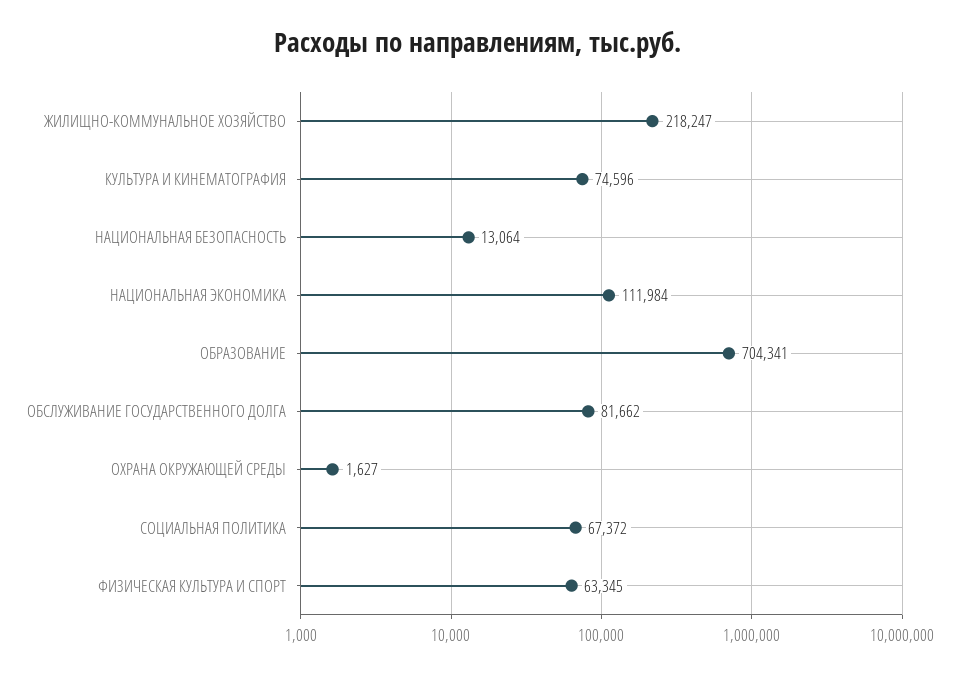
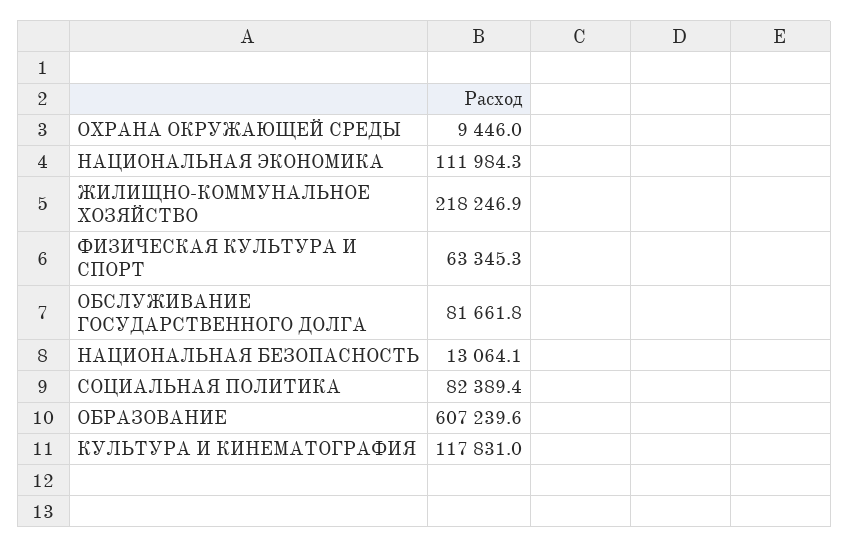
  {
    "ЖИЛИЩНО-КОММУНАЛЬНОЕ ХОЗЯЙСТВО": 218246.9,
-   "КУЛЬТУРА И КИНЕМАТОГРАФИЯ": 74596,
+   "КУЛЬТУРА И КИНЕМАТОГРАФИЯ": 117831,
    "НАЦИОНАЛЬНАЯ БЕЗОПАСНОСТЬ": 13064.1,
    "НАЦИОНАЛЬНАЯ ЭКОНОМИКА": 111984.3,
-   "ОБРАЗОВАНИЕ": 704341,
+   "ОБРАЗОВАНИЕ": 607239.6,
    "ОБСЛУЖИВАНИЕ ГОСУДАРСТВЕННОГО ДОЛГА": 81661.8,
-   "ОХРАНА ОКРУЖАЮЩЕЙ СРЕДЫ": 1627,
+   "ОХРАНА ОКРУЖАЮЩЕЙ СРЕДЫ": 9446,
-   "СОЦИАЛЬНАЯ ПОЛИТИКА": 67372,
+   "СОЦИАЛЬНАЯ ПОЛИТИКА": 82389.4,
    "ФИЗИЧЕСКАЯ КУЛЬТУРА И СПОРТ": 63345.3
  }

